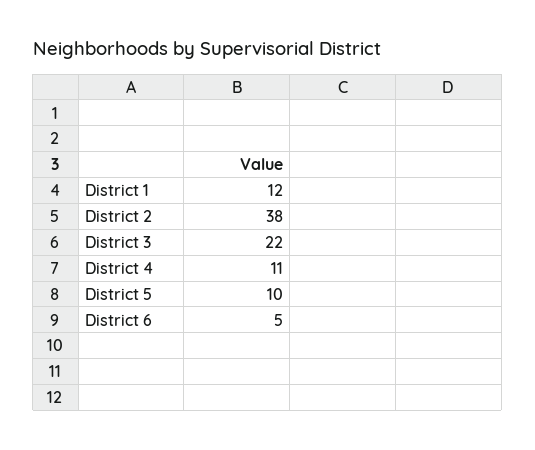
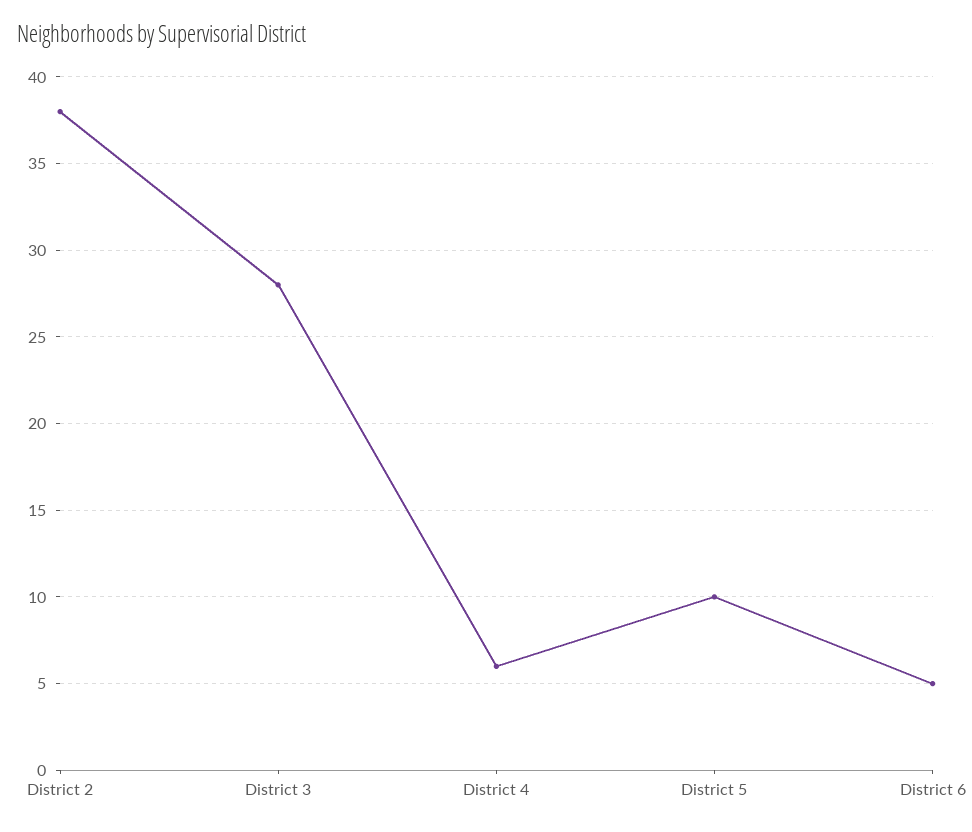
  {
-   "District 1": 12,
    "District 2": 38,
-   "District 3": 22,
+   "District 3": 28,
-   "District 4": 11,
+   "District 4": 6,
    "District 5": 10,
    "District 6": 5
  }

